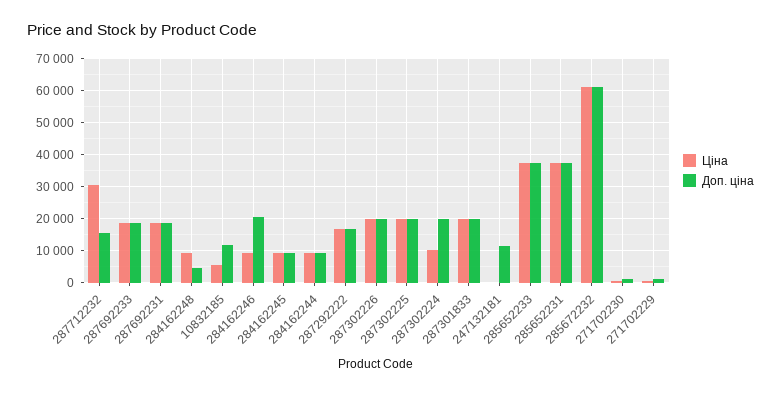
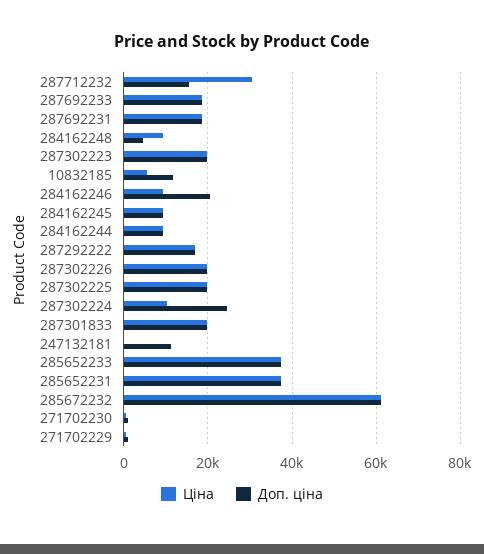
  {
    "Ціна": {
      "287712232": 30000,
      "287692233": 18000,
      "287692231": 18000,
      "284162248": 10000,
      "10832185": 6000,
      "284162246": 10000,
      "284162245": 10000,
      "284162244": 10000,
      "287292222": 16000,
      "287302226": 20000,
      "287302225": 20000,
      "287302224": 10000,
      "287301833": 20000,
      "247132181": 0,
      "285652233": 38000,
      "285652231": 38000,
      "285672232": 62000,
      "271702230": 0,
-     "271702229": 0
+     "271702229": 0,
+     "287302223": 20000
    },
    "Доп. ціна": {
      "287712232": 16000,
      "287692233": 18000,
      "287692231": 18000,
      "284162248": 4000,
      "10832185": 12000,
      "284162246": 20000,
      "284162245": 10000,
      "284162244": 10000,
      "287292222": 16000,
      "287302226": 20000,
      "287302225": 20000,
-     "287302224": 20000,
+     "287302224": 24000,
      "287301833": 20000,
      "247132181": 12000,
      "285652233": 38000,
      "285652231": 38000,
      "285672232": 62000,
      "271702230": 2000,
-     "271702229": 2000
+     "271702229": 2000,
+     "287302223": 20000
    }
  }

